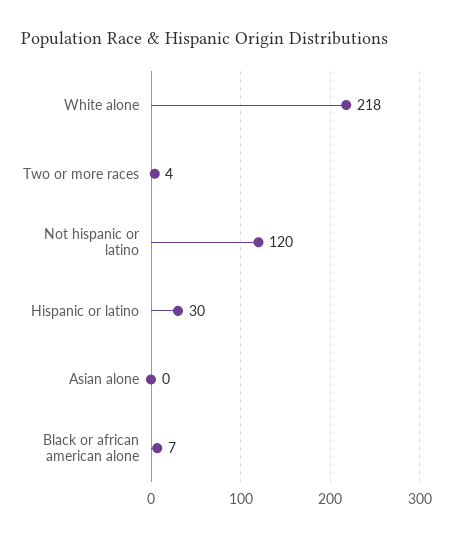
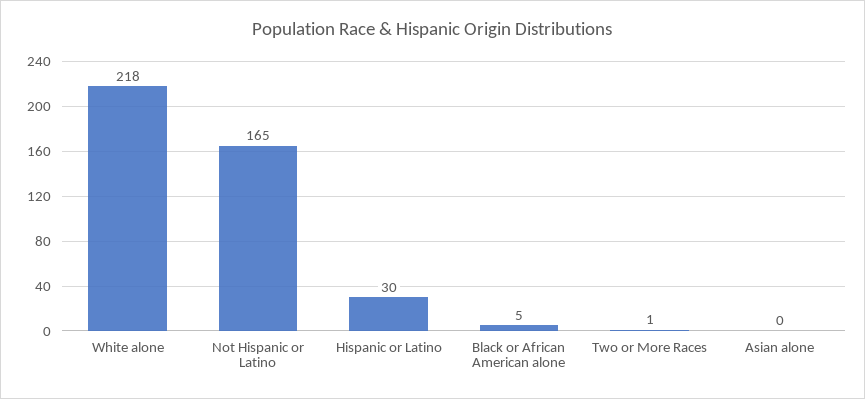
  {
    "White alone": 218,
-   "Two or more races": 4,
+   "Two or more races": 1,
-   "Not hispanic or latino": 120,
+   "Not hispanic or latino": 165,
    "Hispanic or latino": 30,
    "Asian alone": 0,
-   "Black or african american alone": 7
+   "Black or african american alone": 5
  }

